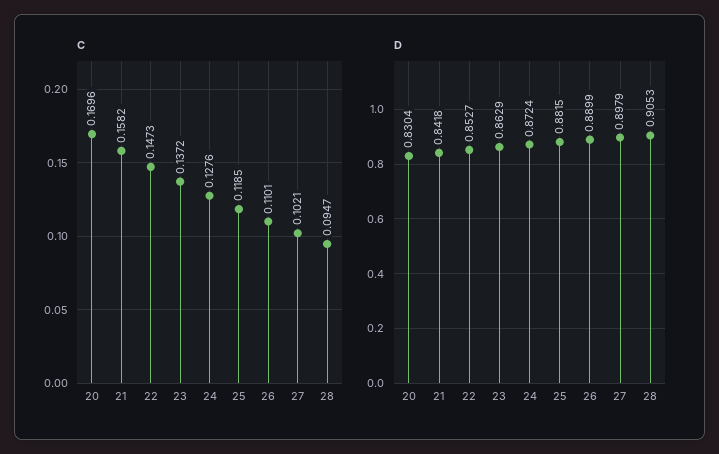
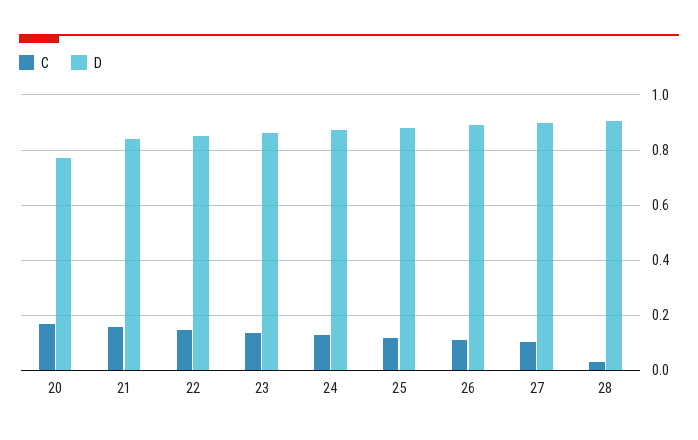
  {
    "C": {
      "20": 0.1696,
      "21": 0.1582,
      "22": 0.1473,
      "23": 0.1372,
      "24": 0.1276,
      "25": 0.1185,
      "26": 0.1101,
      "27": 0.1021,
-     "28": 0.0947
+     "28": 0.025
    },
    "D": {
-     "20": 0.8304,
+     "20": 0.775,
      "21": 0.8418,
      "22": 0.8527,
      "23": 0.8629,
      "24": 0.8724,
      "25": 0.8815,
      "26": 0.8899,
      "27": 0.8979,
      "28": 0.9053
    }
  }

